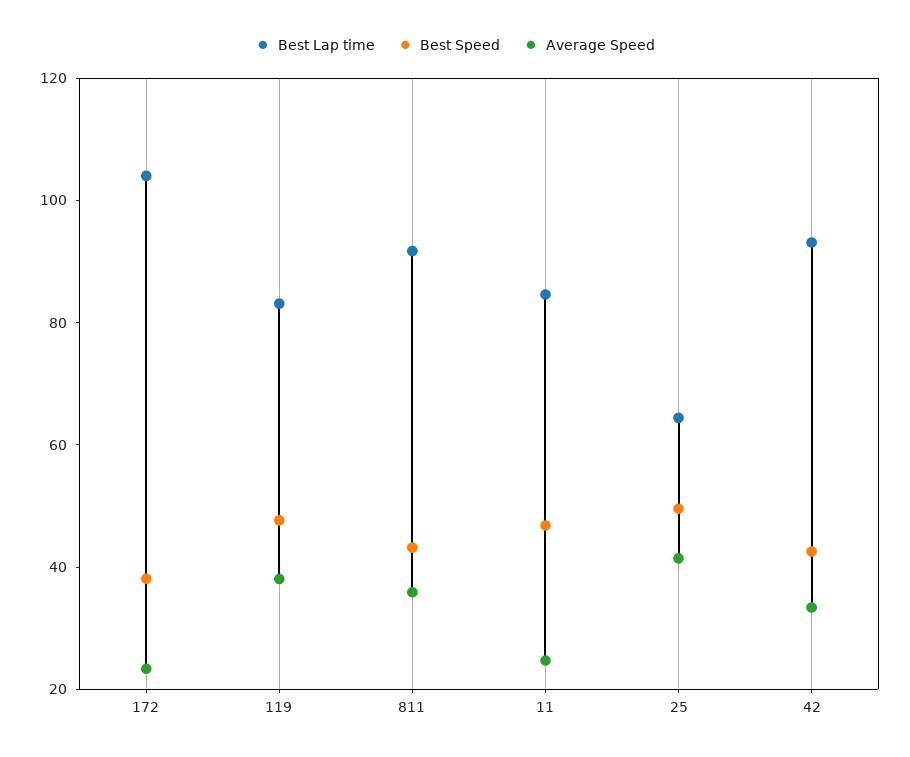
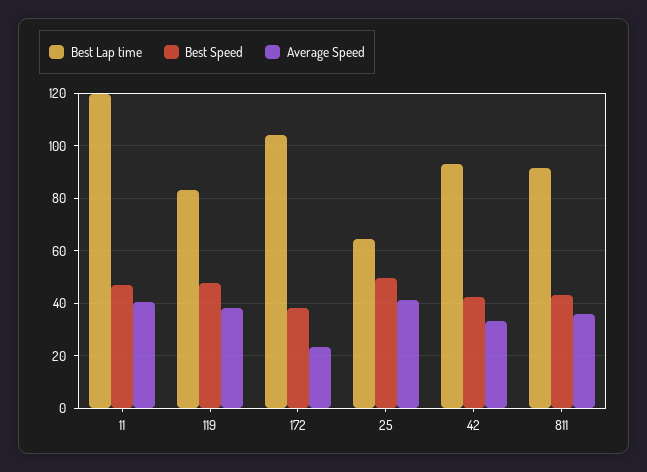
  {
    "Best Lap time": {
      "172": 105,
      "119": 82.5,
      "811": 92.5,
-     "11": 85,
+     "11": 120,
      "25": 65,
      "42": 92.5
    },
    "Best Speed": {
      "172": 37.5,
      "119": 47.5,
      "811": 42.5,
      "11": 47.5,
      "25": 50,
      "42": 42.5
    },
    "Average Speed": {
      "172": 22.5,
      "119": 37.5,
      "811": 35,
-     "11": 25,
+     "11": 40,
      "25": 42.5,
      "42": 32.5
    }
  }

